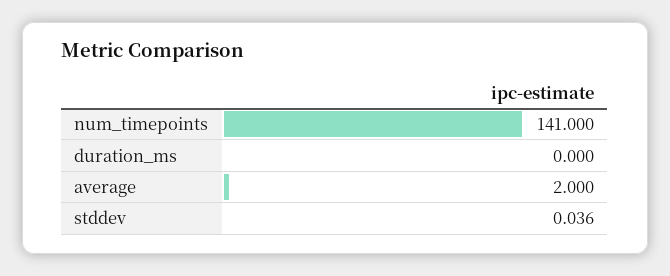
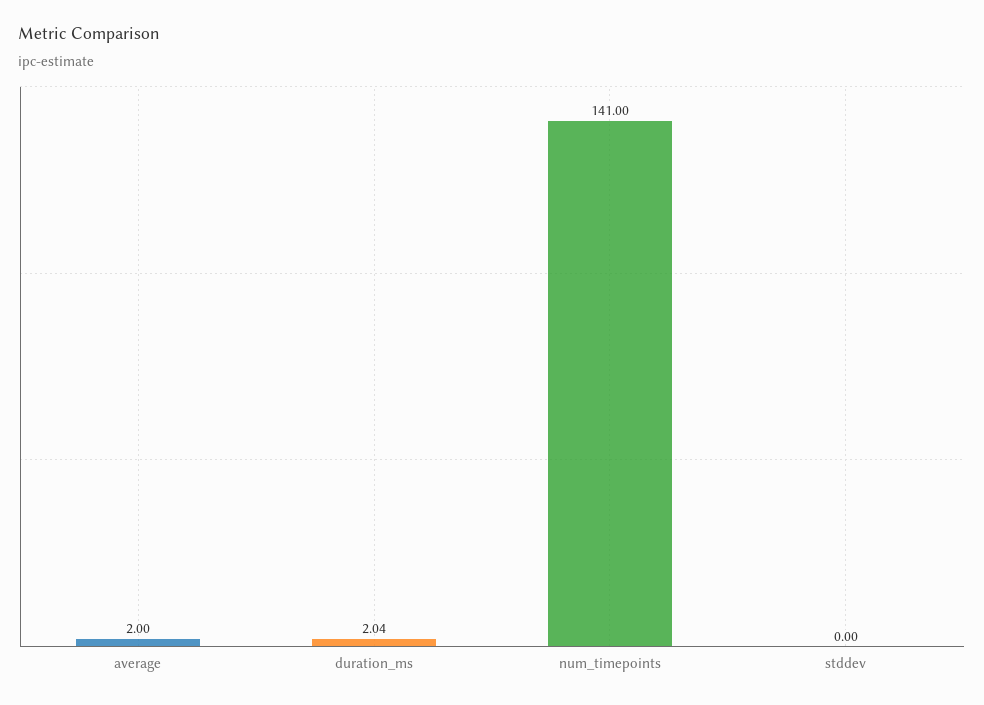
  {
    "num_timepoints": 141,
-   "duration_ms": 0,
+   "duration_ms": 2.04,
    "average": 2,
-   "stddev": 0.036
+   "stddev": 0
  }

